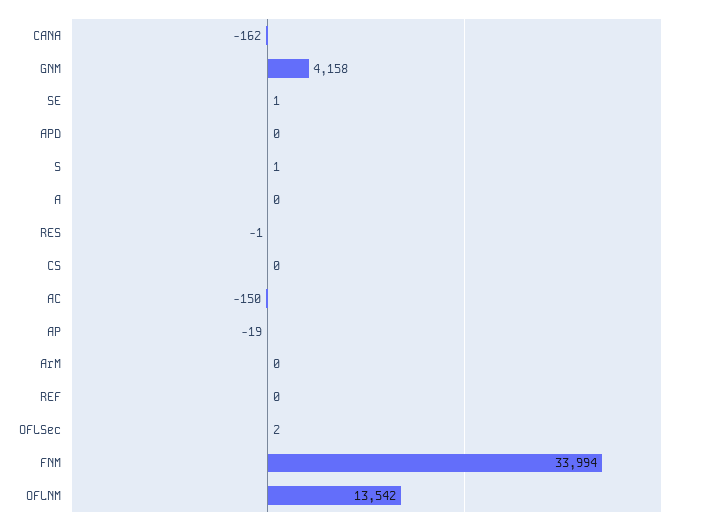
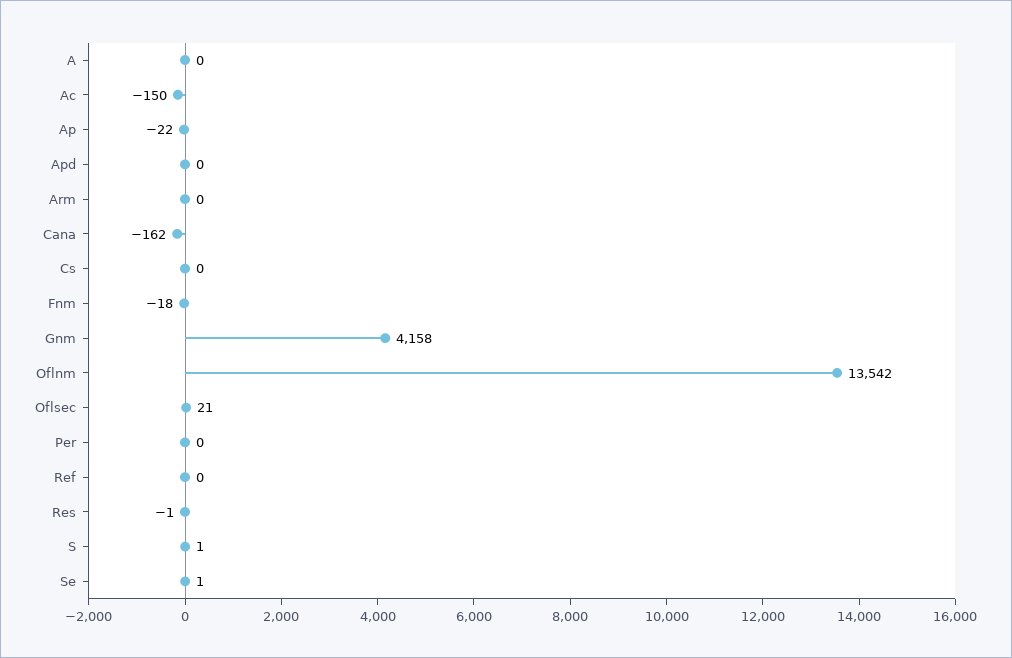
  {
    "CANA": -162,
    "GNM": 4158,
    "SE": 1,
    "APD": 0,
    "S": 1,
    "A": 0,
    "RES": -1,
    "CS": 0,
    "AC": -150,
-   "AP": -19,
+   "AP": -22,
    "ArM": 0,
    "REF": 0,
-   "OFLSec": 2,
+   "OFLSec": 21,
-   "FNM": 33994,
+   "FNM": -18,
-   "OFLNM": 13542
+   "OFLNM": 13542,
+   "Per": 0
  }

